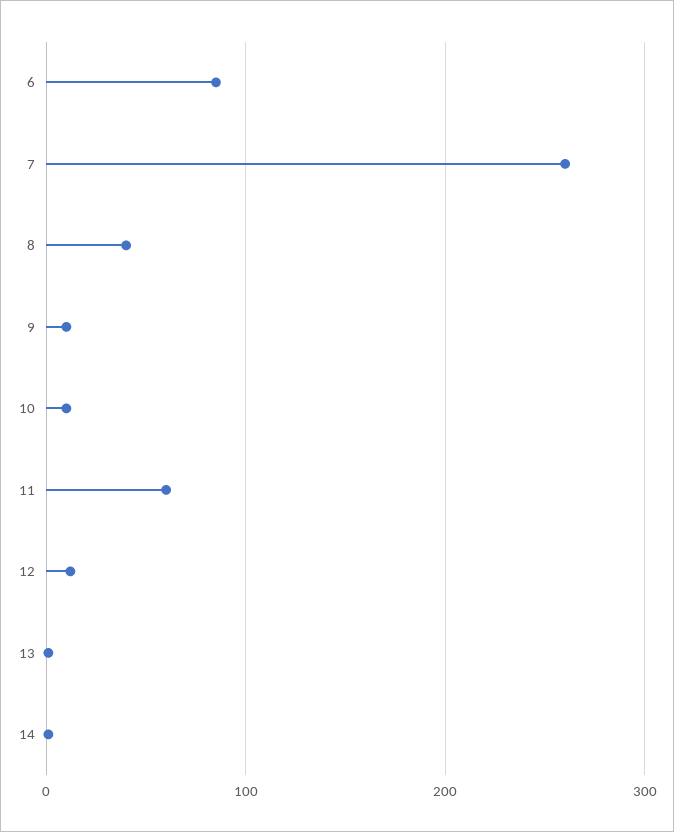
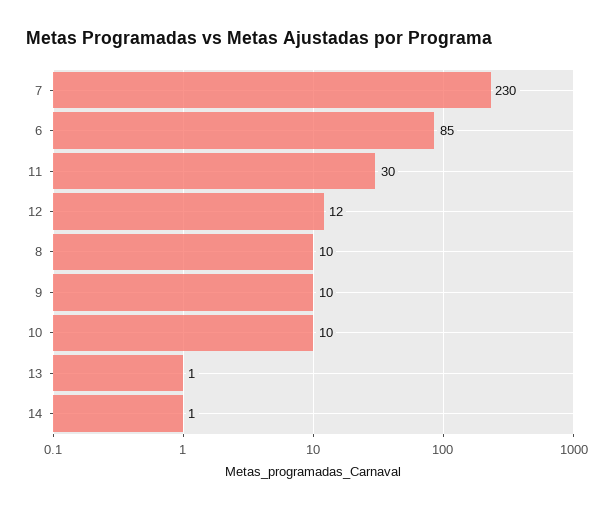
  {
    "6": 85,
-   "7": 260,
+   "7": 230,
-   "8": 40,
+   "8": 10,
    "9": 10,
    "10": 10,
-   "11": 60,
+   "11": 30,
    "12": 12,
    "13": 1,
    "14": 1
  }

